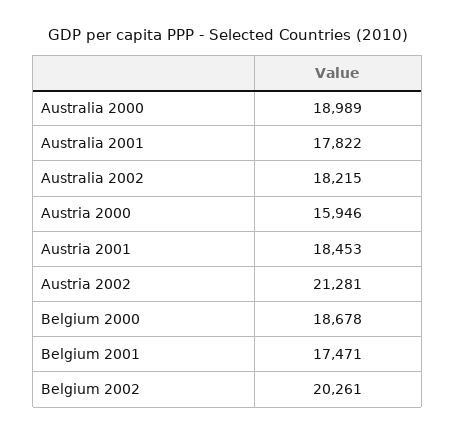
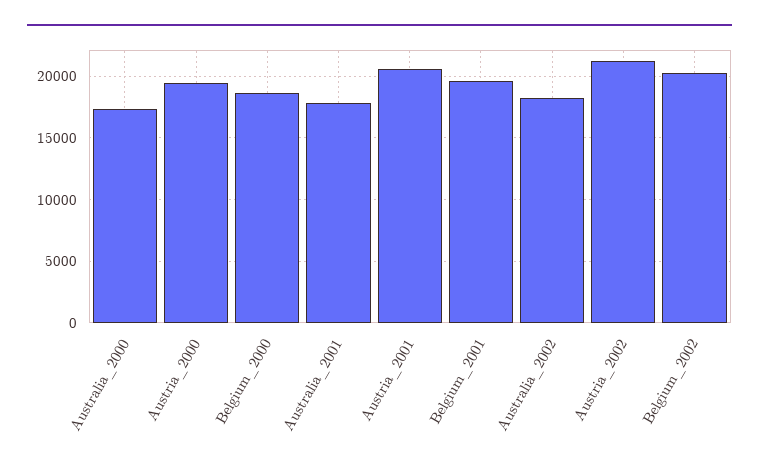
  {
-   "Australia 2000": 18989,
+   "Australia 2000": 17500,
    "Australia 2001": 17822,
    "Australia 2002": 18215,
-   "Austria 2000": 15946,
+   "Austria 2000": 19500,
-   "Austria 2001": 18453,
+   "Austria 2001": 20500,
    "Austria 2002": 21281,
    "Belgium 2000": 18678,
-   "Belgium 2001": 17471,
+   "Belgium 2001": 19500,
    "Belgium 2002": 20261
  }

